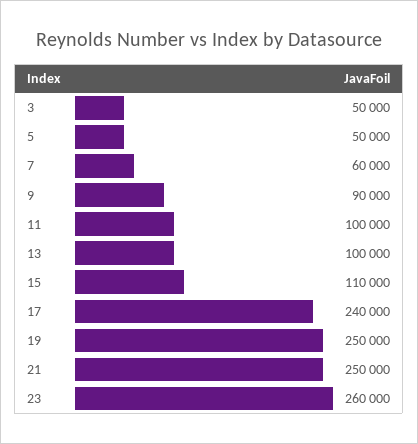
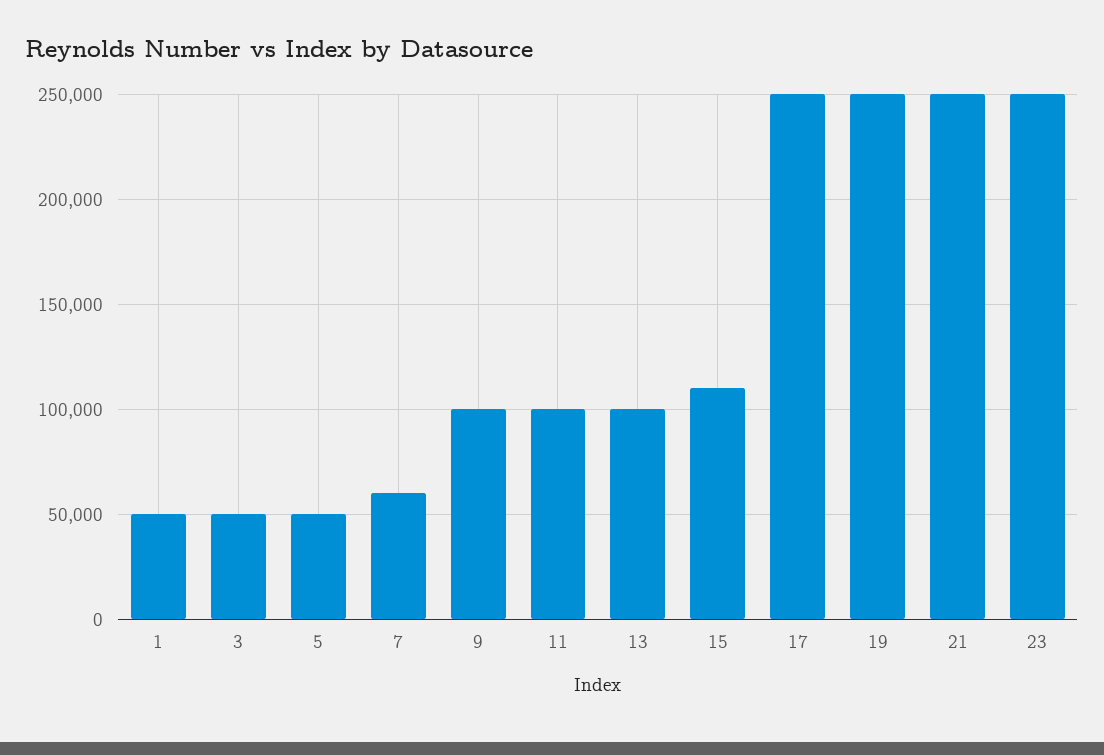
  {
    "3": 50000,
    "5": 50000,
    "7": 60000,
-   "9": 90000,
+   "9": 100000,
    "11": 100000,
    "13": 100000,
    "15": 110000,
-   "17": 240000,
+   "17": 250000,
    "19": 250000,
    "21": 250000,
-   "23": 260000
+   "23": 250000,
+   "1": 50000
  }

